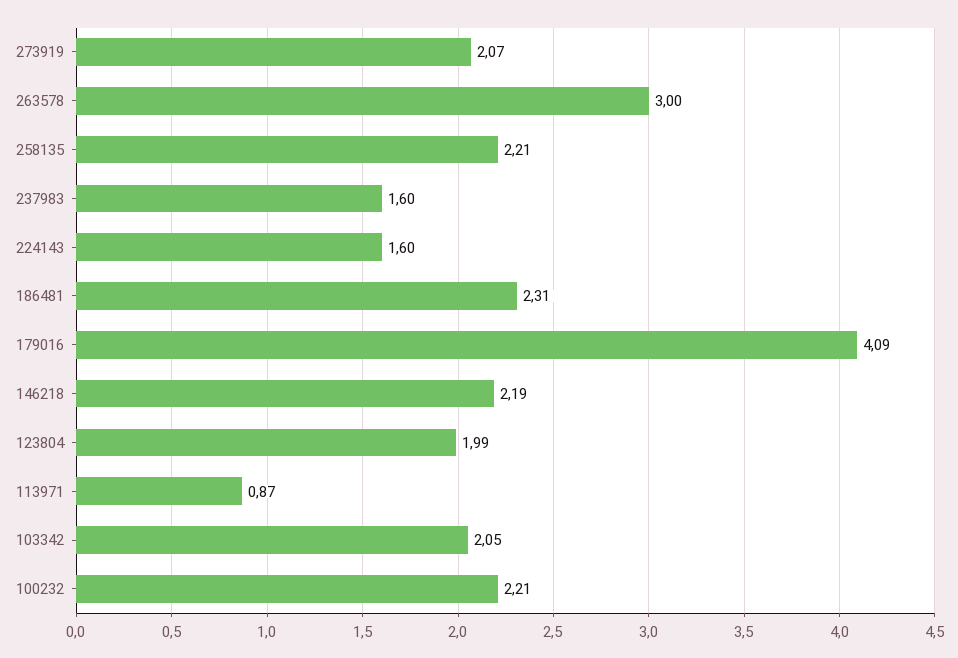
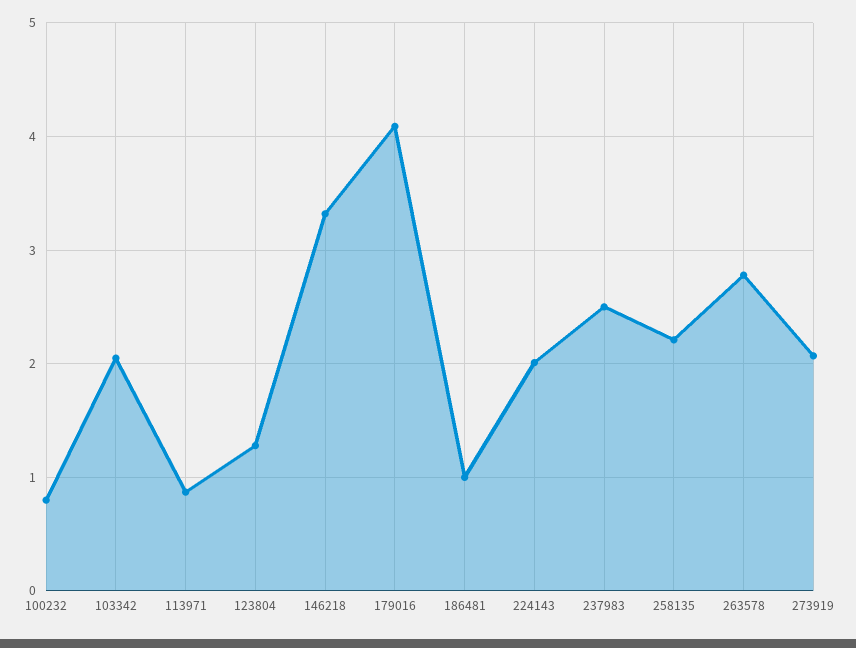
  {
    "273919": 2.07,
-   "263578": 3,
+   "263578": 2.8,
    "258135": 2.21,
-   "237983": 1.6,
+   "237983": 2.5,
-   "224143": 1.6,
+   "224143": 2,
-   "186481": 2.31,
+   "186481": 1,
    "179016": 4.09,
-   "146218": 2.19,
+   "146218": 3.3,
-   "123804": 1.99,
+   "123804": 1.3,
    "113971": 0.87,
    "103342": 2.05,
-   "100232": 2.21
+   "100232": 0.8
  }

